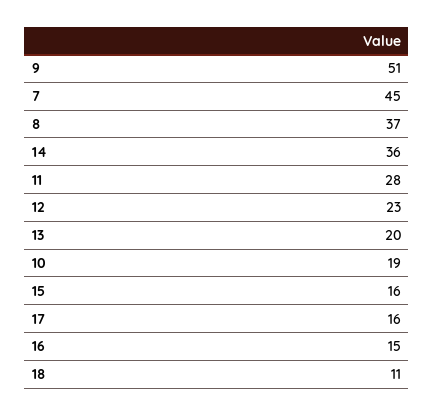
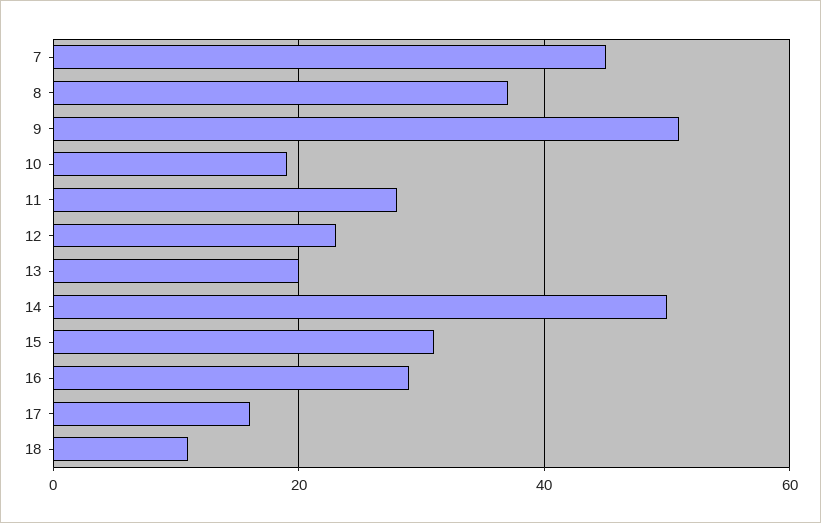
  {
    "9": 51,
    "7": 45,
    "8": 37,
-   "14": 36,
+   "14": 50,
    "11": 28,
    "12": 23,
    "13": 20,
    "10": 19,
-   "15": 16,
+   "15": 30,
    "17": 16,
-   "16": 15,
+   "16": 30,
    "18": 11
  }

